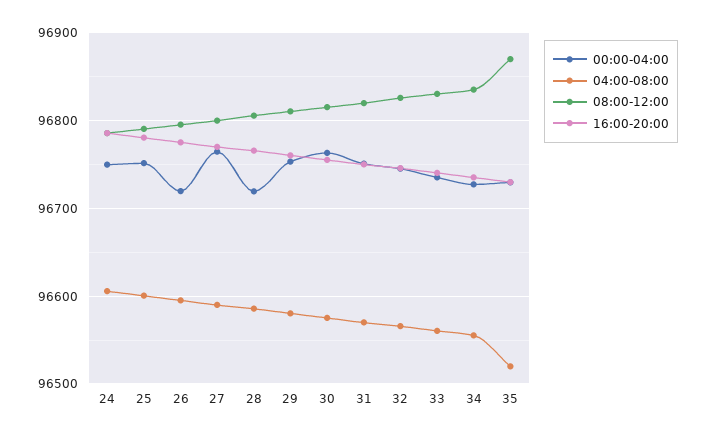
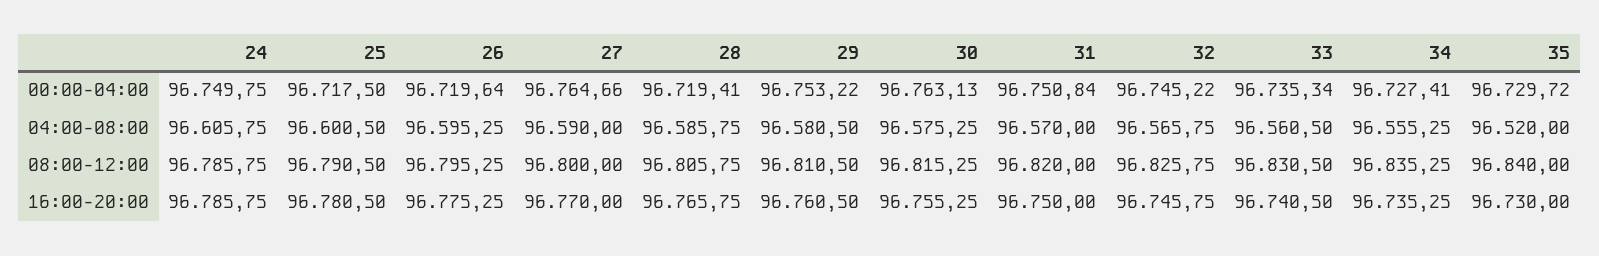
  {
    "00:00-04:00": {
      "24": 96749.75,
-     "25": 96750,
+     "25": 96717.5,
      "26": 96719.64,
      "27": 96764.66,
      "28": 96719.41,
      "29": 96753.22,
      "30": 96763.13,
      "31": 96750.84,
      "32": 96745.22,
      "33": 96735.34,
      "34": 96727.41,
      "35": 96729.72
    },
    "04:00-08:00": {
      "24": 96605.75,
      "25": 96600.5,
      "26": 96595.25,
      "27": 96590,
      "28": 96585.75,
      "29": 96580.5,
      "30": 96575.25,
      "31": 96570,
      "32": 96565.75,
      "33": 96560.5,
      "34": 96555.25,
      "35": 96520
    },
    "08:00-12:00": {
      "24": 96785.75,
      "25": 96790.5,
      "26": 96795.25,
      "27": 96800,
      "28": 96805.75,
      "29": 96810.5,
      "30": 96815.25,
      "31": 96820,
      "32": 96825.75,
      "33": 96830.5,
      "34": 96835.25,
-     "35": 96870
+     "35": 96840
    },
    "16:00-20:00": {
      "24": 96785.75,
      "25": 96780.5,
      "26": 96775.25,
      "27": 96770,
      "28": 96765.75,
      "29": 96760.5,
      "30": 96755.25,
      "31": 96750,
      "32": 96745.75,
      "33": 96740.5,
      "34": 96735.25,
      "35": 96730
    }
  }

